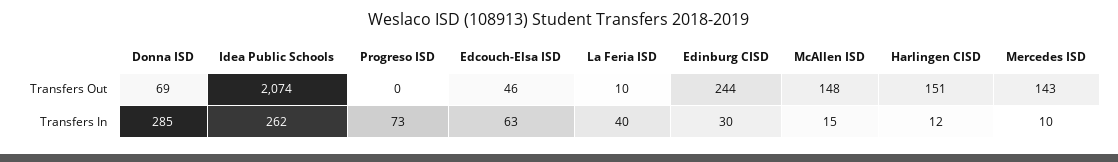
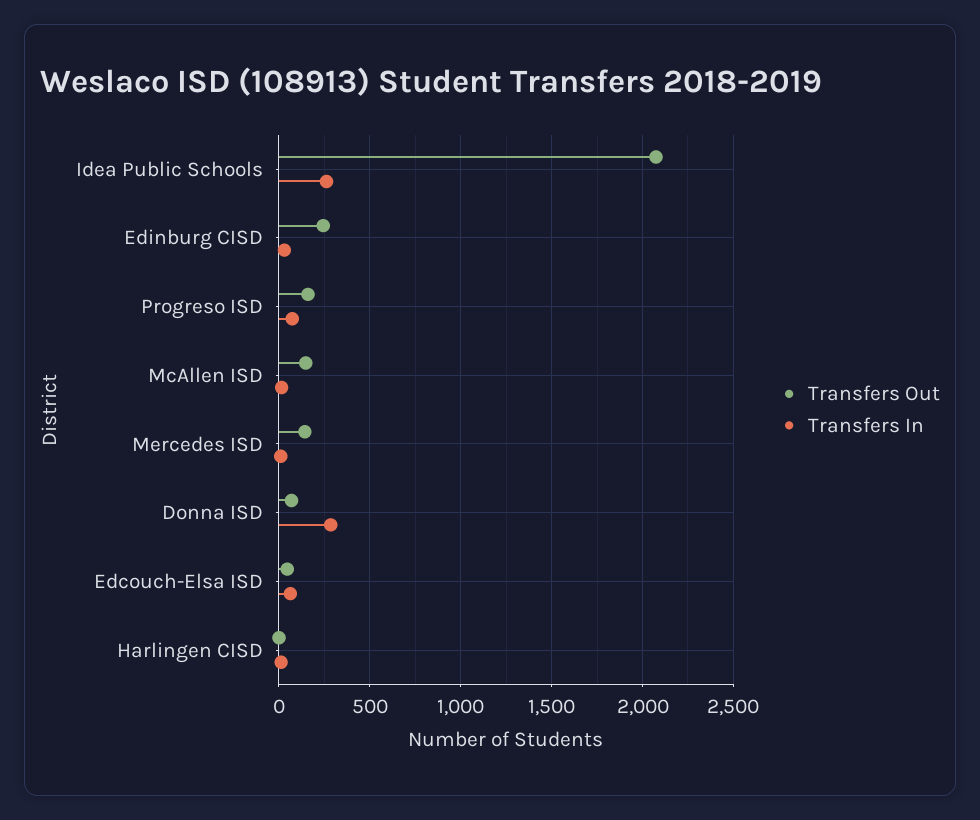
  {
    "Transfers Out": {
      "Donna ISD": 69,
      "Idea Public Schools": 2074,
-     "Progreso ISD": 0,
+     "Progreso ISD": 150,
      "Edcouch-Elsa ISD": 46,
-     "La Feria ISD": 10,
      "Edinburg CISD": 244,
      "McAllen ISD": 148,
-     "Harlingen CISD": 151,
+     "Harlingen CISD": 0,
      "Mercedes ISD": 143
    },
    "Transfers In": {
      "Donna ISD": 285,
      "Idea Public Schools": 262,
      "Progreso ISD": 73,
      "Edcouch-Elsa ISD": 63,
-     "La Feria ISD": 40,
      "Edinburg CISD": 30,
      "McAllen ISD": 15,
      "Harlingen CISD": 12,
      "Mercedes ISD": 10
    }
  }

